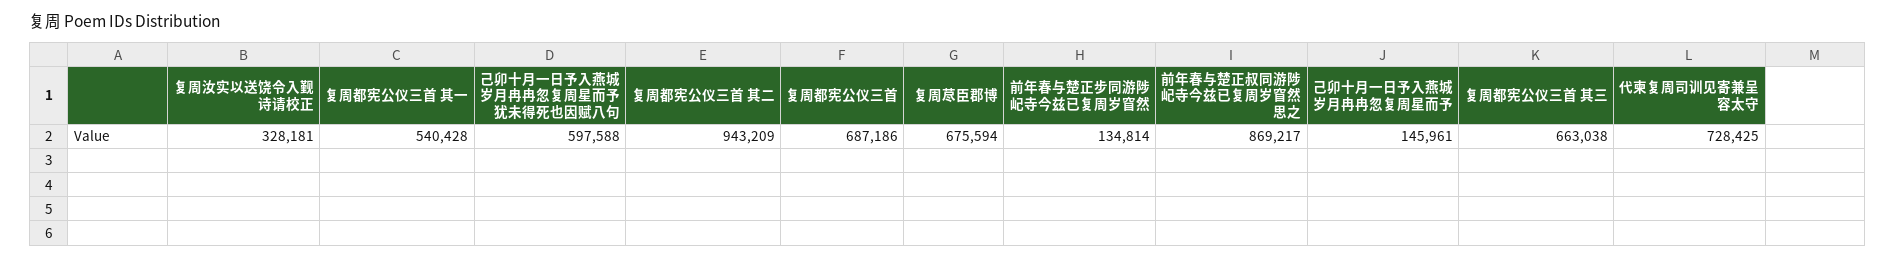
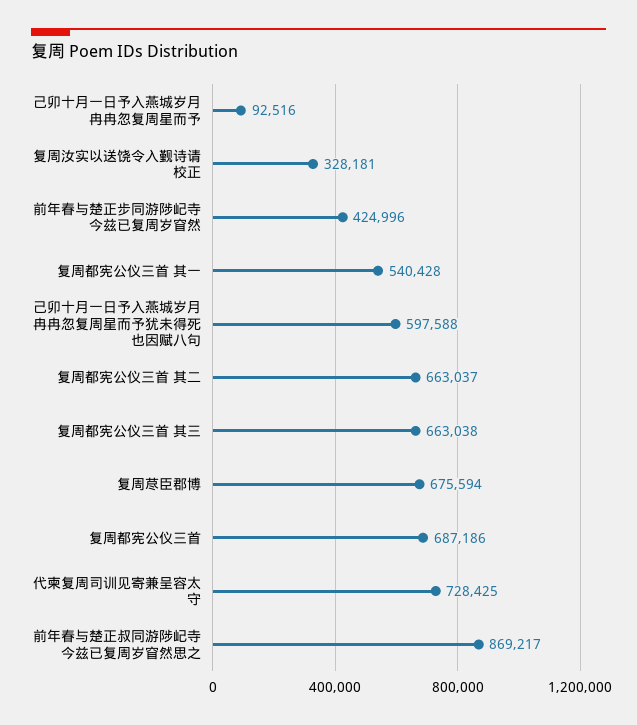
  {
    "复周汝实以送饶令入觐诗请校正": 328181,
    "复周都宪公仪三首 其一": 540428,
    "己卯十月一日予入燕城岁月冉冉忽复周星而予犹未得死也因赋八句": 597588,
-   "复周都宪公仪三首 其二": 943209,
+   "复周都宪公仪三首 其二": 663037,
    "复周都宪公仪三首": 687186,
    "复周荩臣郡博": 675594,
-   "前年春与楚正步同游陟屺寺今兹已复周岁窅然": 134814,
+   "前年春与楚正步同游陟屺寺今兹已复周岁窅然": 424996,
    "前年春与楚正叔同游陟屺寺今兹已复周岁窅然思之": 869217,
-   "己卯十月一日予入燕城岁月冉冉忽复周星而予": 145961,
+   "己卯十月一日予入燕城岁月冉冉忽复周星而予": 92516,
    "复周都宪公仪三首 其三": 663038,
    "代柬复周司训见寄兼呈容太守": 728425
  }

